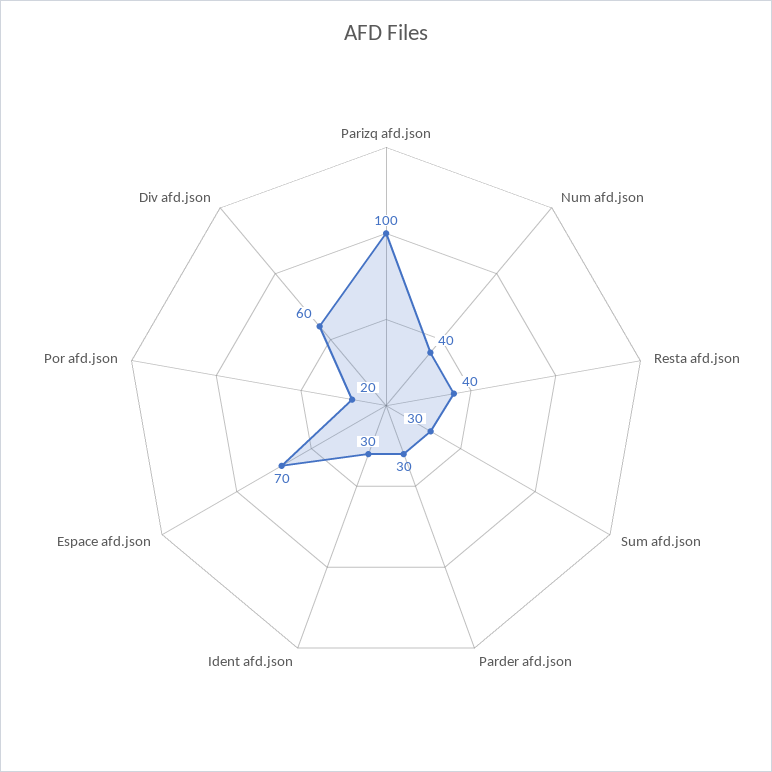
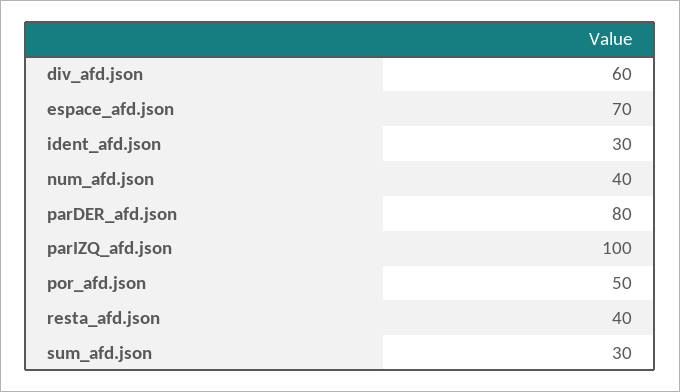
  {
    "Parizq afd.json": 100,
    "Num afd.json": 40,
    "Resta afd.json": 40,
    "Sum afd.json": 30,
-   "Parder afd.json": 30,
+   "Parder afd.json": 80,
    "Ident afd.json": 30,
    "Espace afd.json": 70,
-   "Por afd.json": 20,
+   "Por afd.json": 50,
    "Div afd.json": 60
  }

